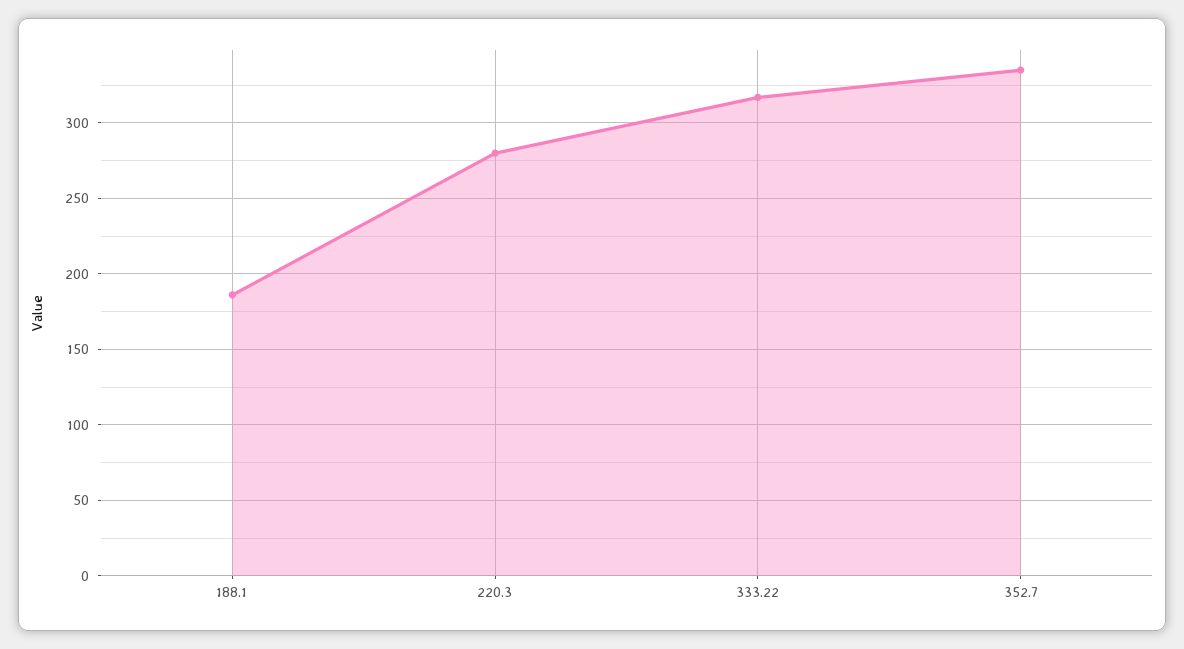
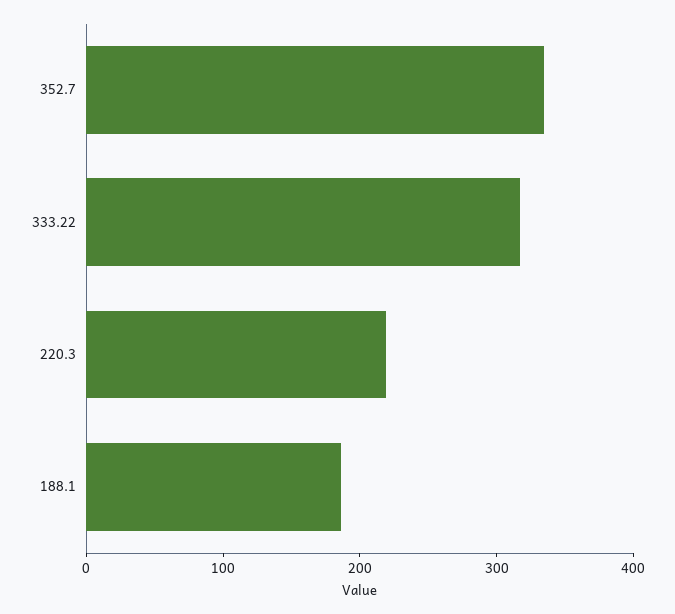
  {
    "188.1": 185,
-   "220.3": 280,
+   "220.3": 220,
    "333.22": 315,
    "352.7": 335
  }

